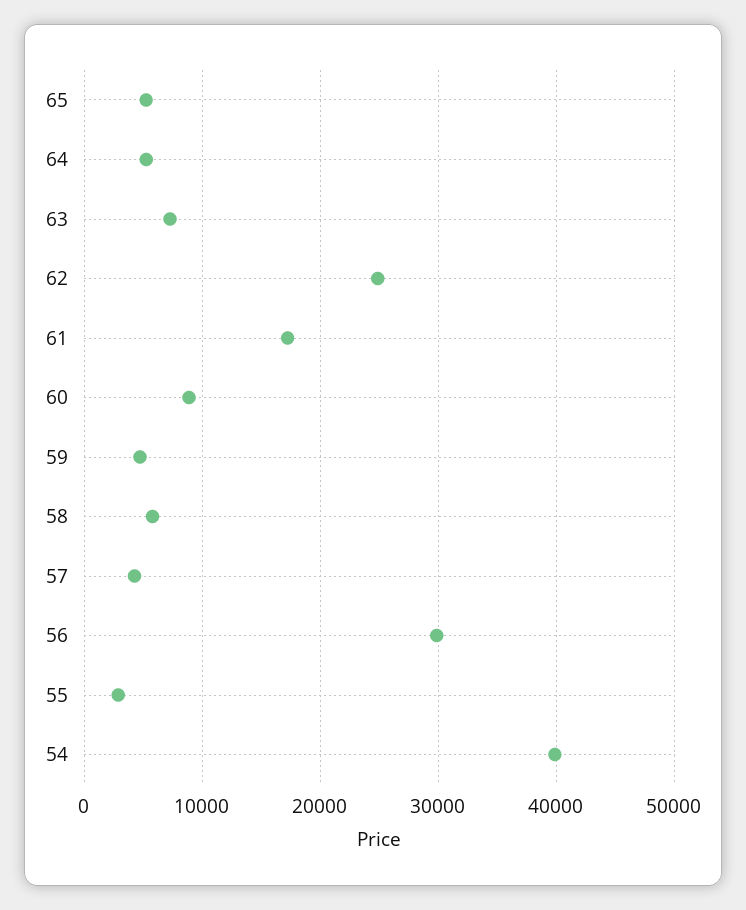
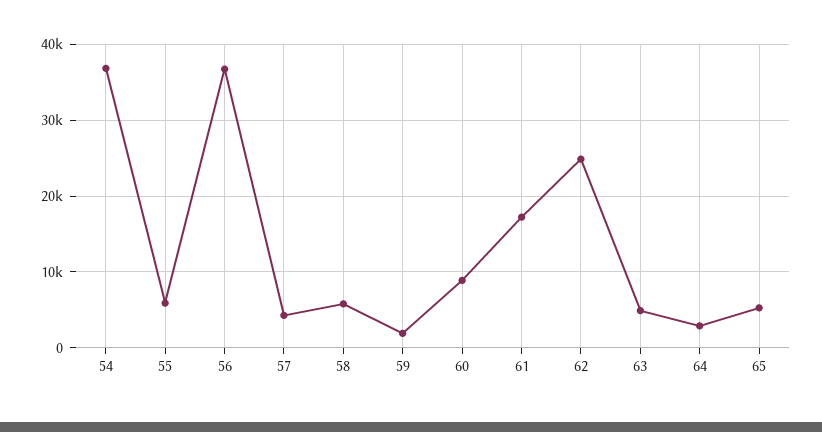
  {
    "65": 5000,
-   "64": 5000,
+   "64": 3000,
-   "63": 7000,
+   "63": 5000,
    "62": 25000,
    "61": 17000,
    "60": 9000,
-   "59": 5000,
+   "59": 2000,
    "58": 6000,
    "57": 4000,
-   "56": 30000,
+   "56": 37000,
-   "55": 3000,
+   "55": 6000,
-   "54": 40000
+   "54": 37000
  }

